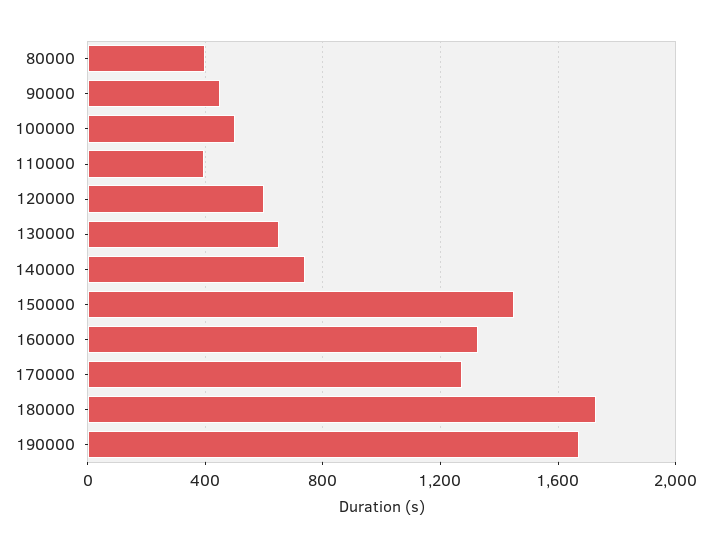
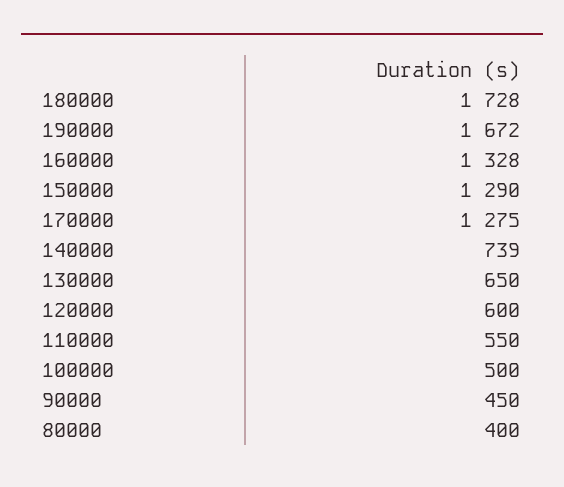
  {
    "80000": 400,
    "90000": 450,
    "100000": 500,
-   "110000": 400,
+   "110000": 550,
    "120000": 600,
    "130000": 650,
    "140000": 739,
-   "150000": 1450,
+   "150000": 1290,
    "160000": 1328,
    "170000": 1275,
    "180000": 1728,
    "190000": 1672
  }

